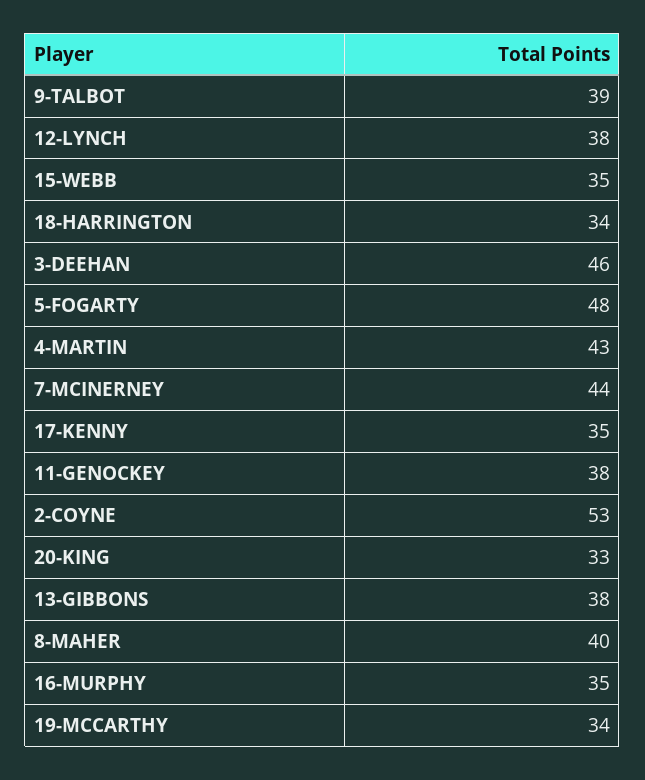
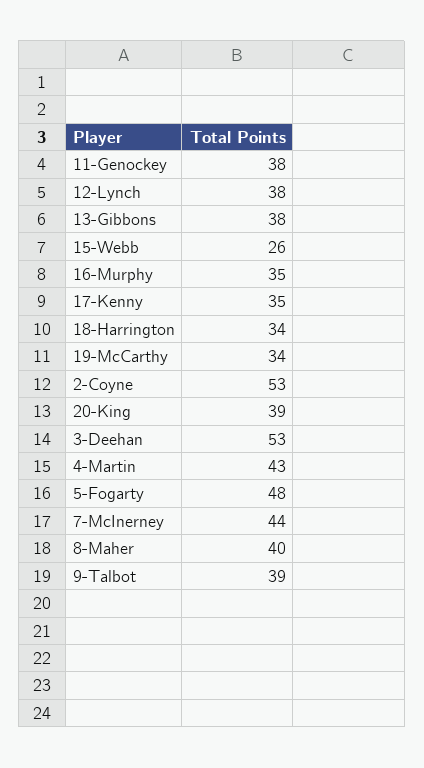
  {
    "9-TALBOT": 39,
    "12-LYNCH": 38,
-   "15-WEBB": 35,
+   "15-WEBB": 26,
    "18-HARRINGTON": 34,
-   "3-DEEHAN": 46,
+   "3-DEEHAN": 53,
    "5-FOGARTY": 48,
    "4-MARTIN": 43,
    "7-MCINERNEY": 44,
    "17-KENNY": 35,
    "11-GENOCKEY": 38,
    "2-COYNE": 53,
-   "20-KING": 33,
+   "20-KING": 39,
    "13-GIBBONS": 38,
    "8-MAHER": 40,
    "16-MURPHY": 35,
    "19-MCCARTHY": 34
  }

